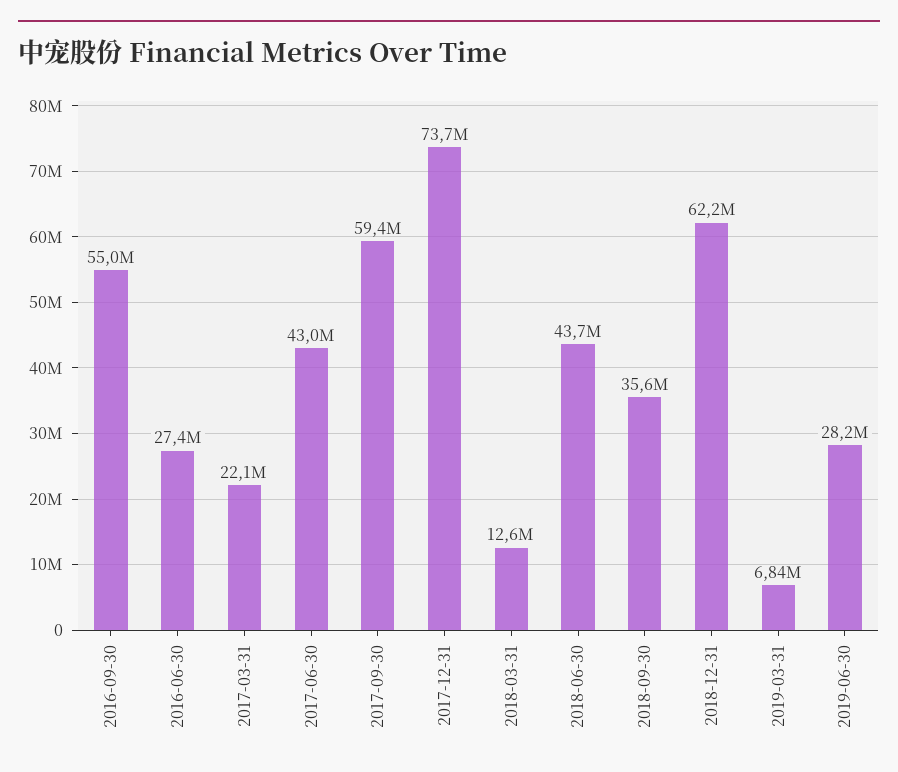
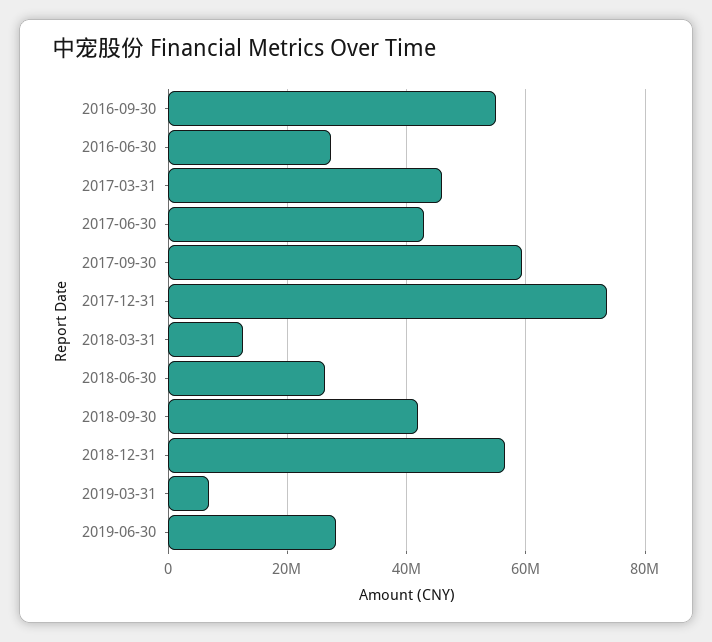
  {
    "2016-09-30": 55000000,
    "2016-06-30": 27400000,
-   "2017-03-31": 22100000,
+   "2017-03-31": 46000000,
    "2017-06-30": 43000000,
    "2017-09-30": 59400000,
    "2017-12-31": 73700000,
    "2018-03-31": 12600000,
-   "2018-06-30": 43700000,
+   "2018-06-30": 26000000,
-   "2018-09-30": 35600000,
+   "2018-09-30": 42000000,
-   "2018-12-31": 62200000,
+   "2018-12-31": 56000000,
    "2019-03-31": 6840000,
    "2019-06-30": 28200000
  }

